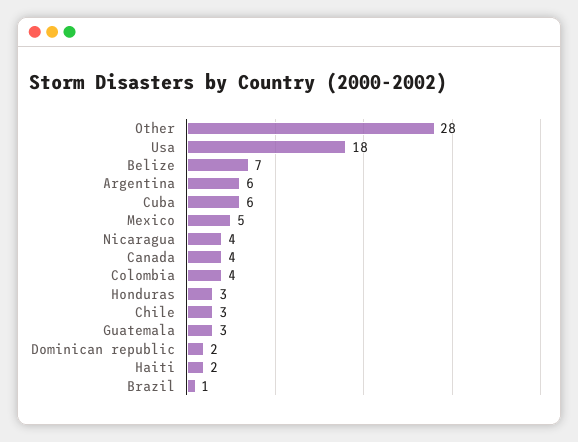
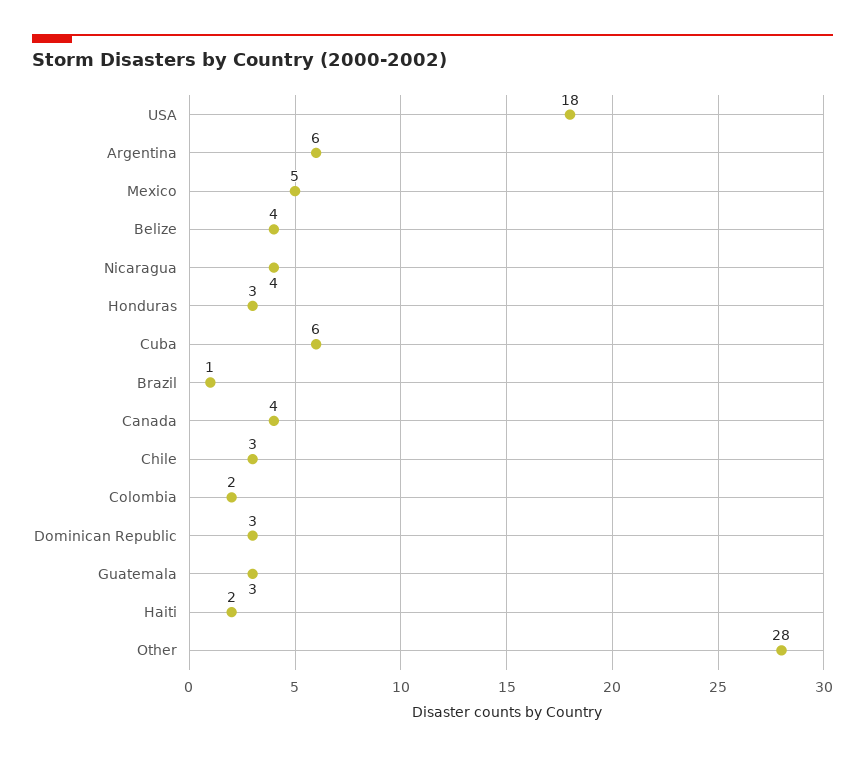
  {
    "Other": 28,
    "Usa": 18,
-   "Belize": 7,
+   "Belize": 4,
    "Argentina": 6,
    "Cuba": 6,
    "Mexico": 5,
    "Nicaragua": 4,
    "Canada": 4,
-   "Colombia": 4,
+   "Colombia": 2,
    "Honduras": 3,
    "Chile": 3,
    "Guatemala": 3,
-   "Dominican republic": 2,
+   "Dominican republic": 3,
    "Haiti": 2,
    "Brazil": 1
  }

